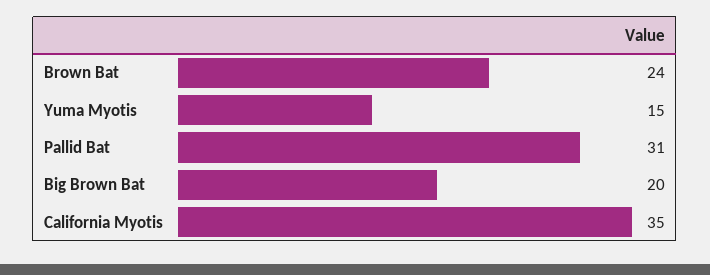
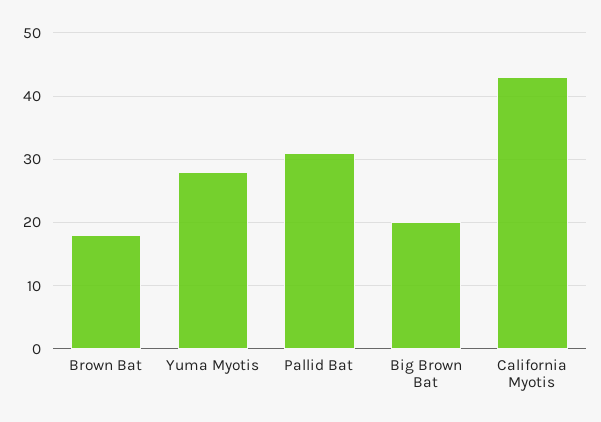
  {
-   "Brown Bat": 24,
+   "Brown Bat": 18,
-   "Yuma Myotis": 15,
+   "Yuma Myotis": 28,
    "Pallid Bat": 31,
    "Big Brown Bat": 20,
-   "California Myotis": 35
+   "California Myotis": 43
  }

